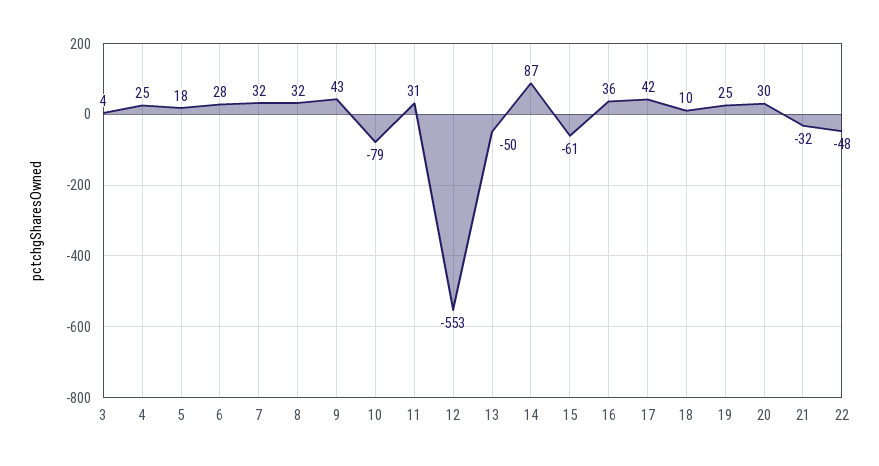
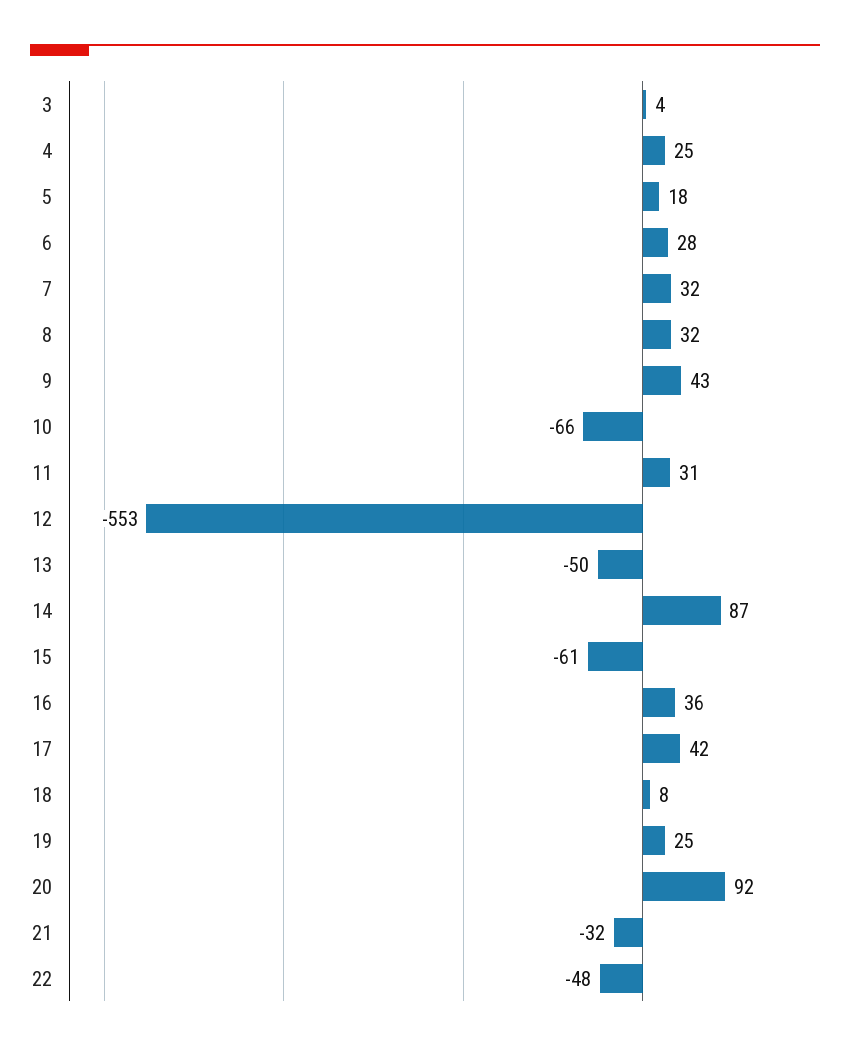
  {
    "3": 4,
    "4": 25,
    "5": 18,
    "6": 28,
    "7": 32,
    "8": 32,
    "9": 43,
-   "10": -79,
+   "10": -66,
    "11": 31,
    "12": -553,
    "13": -50,
    "14": 87,
    "15": -61,
    "16": 36,
    "17": 42,
-   "18": 10,
+   "18": 8,
    "19": 25,
-   "20": 30,
+   "20": 92,
    "21": -32,
    "22": -48
  }

